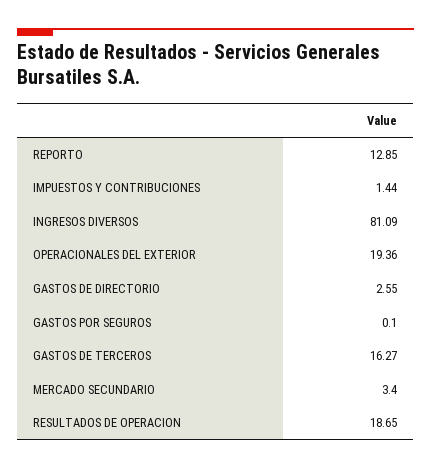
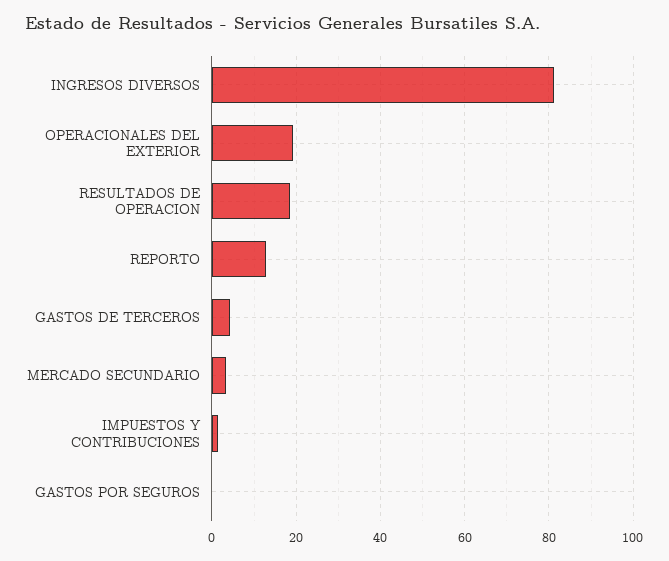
  {
    "REPORTO": 12.85,
    "IMPUESTOS Y CONTRIBUCIONES": 1.44,
    "INGRESOS DIVERSOS": 81.09,
    "OPERACIONALES DEL EXTERIOR": 19.36,
-   "GASTOS DE DIRECTORIO": 2.55,
    "GASTOS POR SEGUROS": 0.1,
-   "GASTOS DE TERCEROS": 16.27,
+   "GASTOS DE TERCEROS": 4,
    "MERCADO SECUNDARIO": 3.4,
    "RESULTADOS DE OPERACION": 18.65
  }

